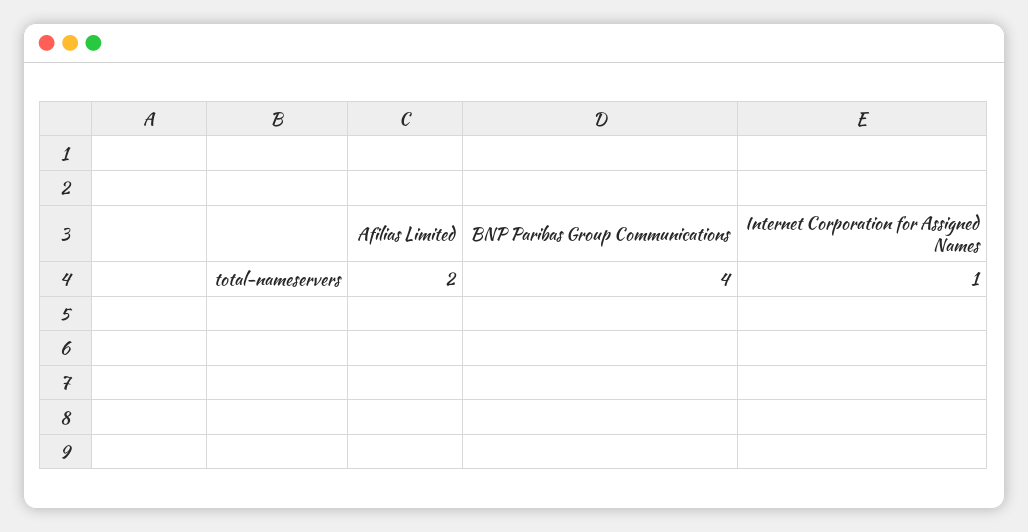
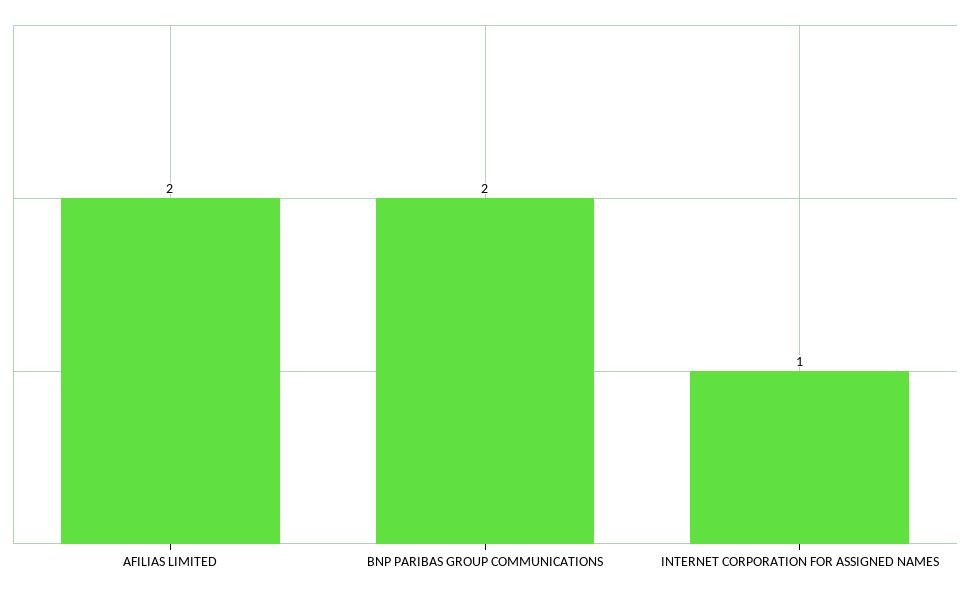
  {
    "Afilias Limited": 2,
-   "BNP Paribas Group Communications": 4,
+   "BNP Paribas Group Communications": 2,
    "Internet Corporation for Assigned Names": 1
  }

